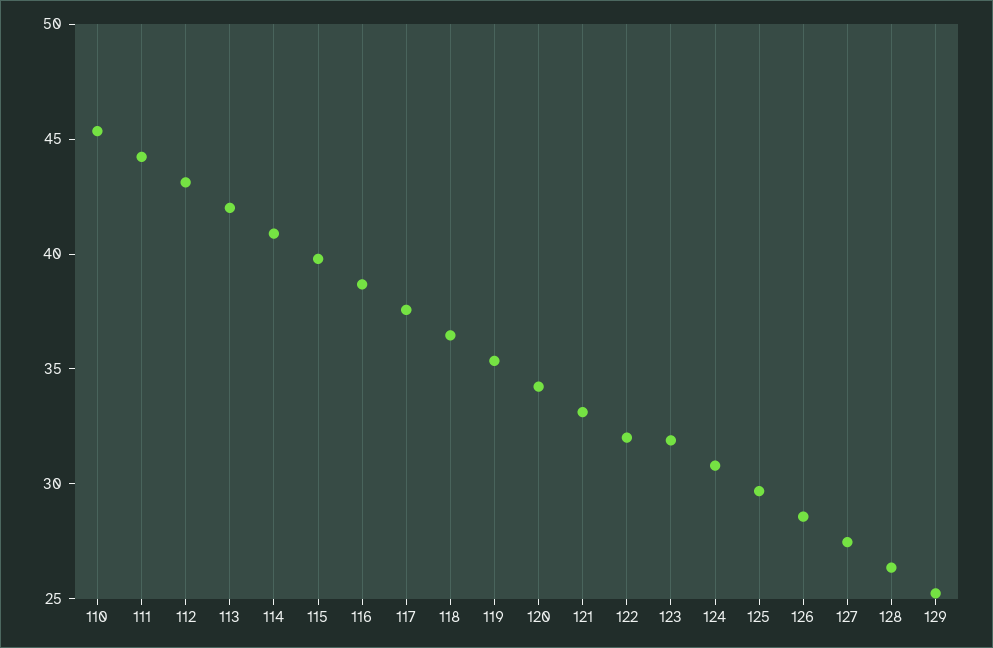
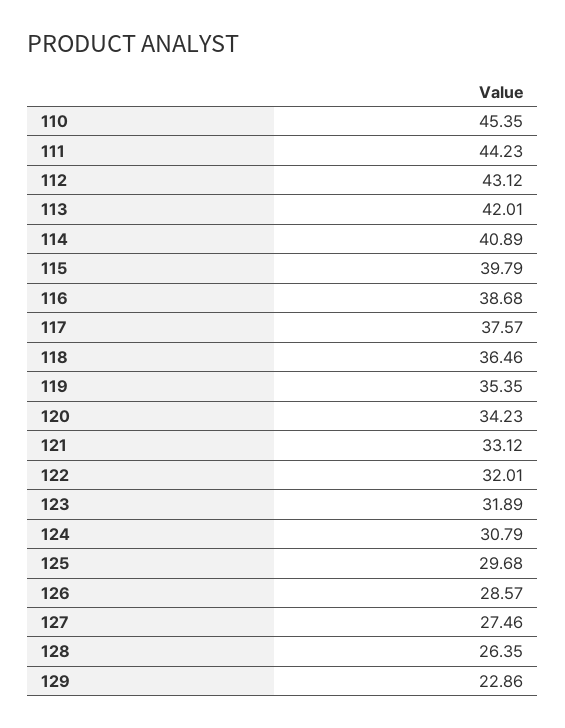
  {
    "110": 45.35,
    "111": 44.23,
    "112": 43.12,
    "113": 42.01,
    "114": 40.89,
    "115": 39.79,
    "116": 38.68,
    "117": 37.57,
    "118": 36.46,
    "119": 35.35,
    "120": 34.23,
    "121": 33.12,
    "122": 32.01,
    "123": 31.89,
    "124": 30.79,
    "125": 29.68,
    "126": 28.57,
    "127": 27.46,
    "128": 26.35,
-   "129": 25
+   "129": 22.86
  }

